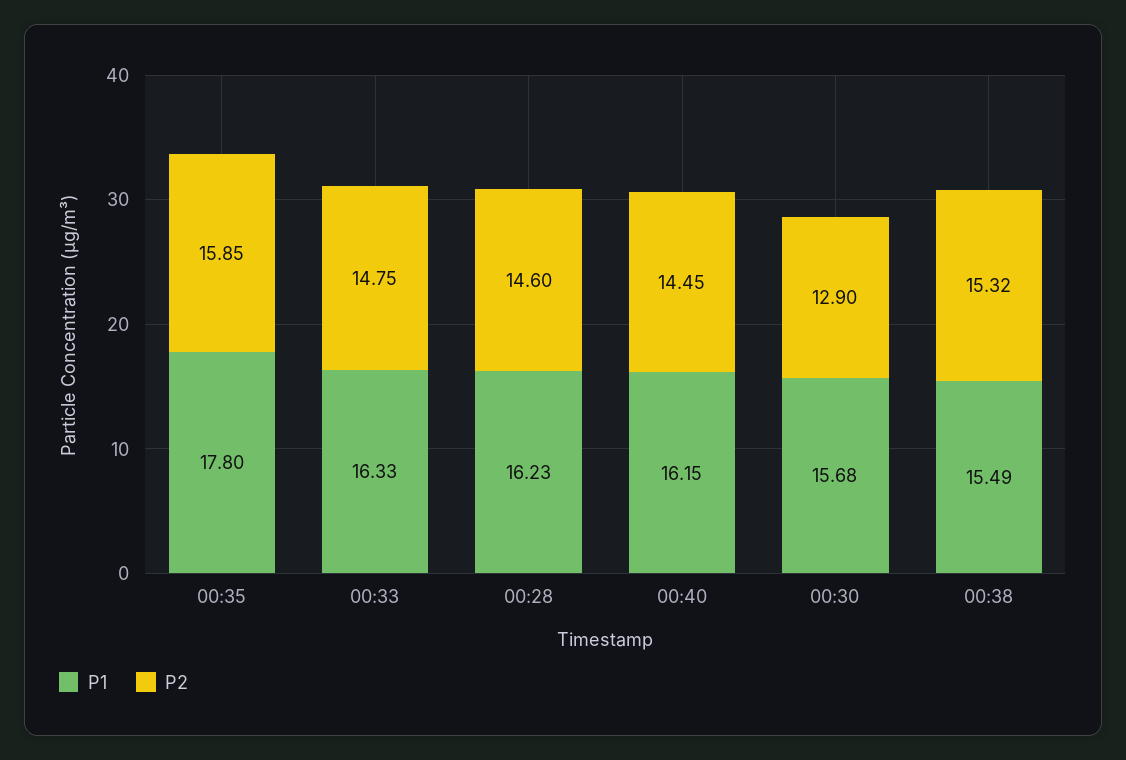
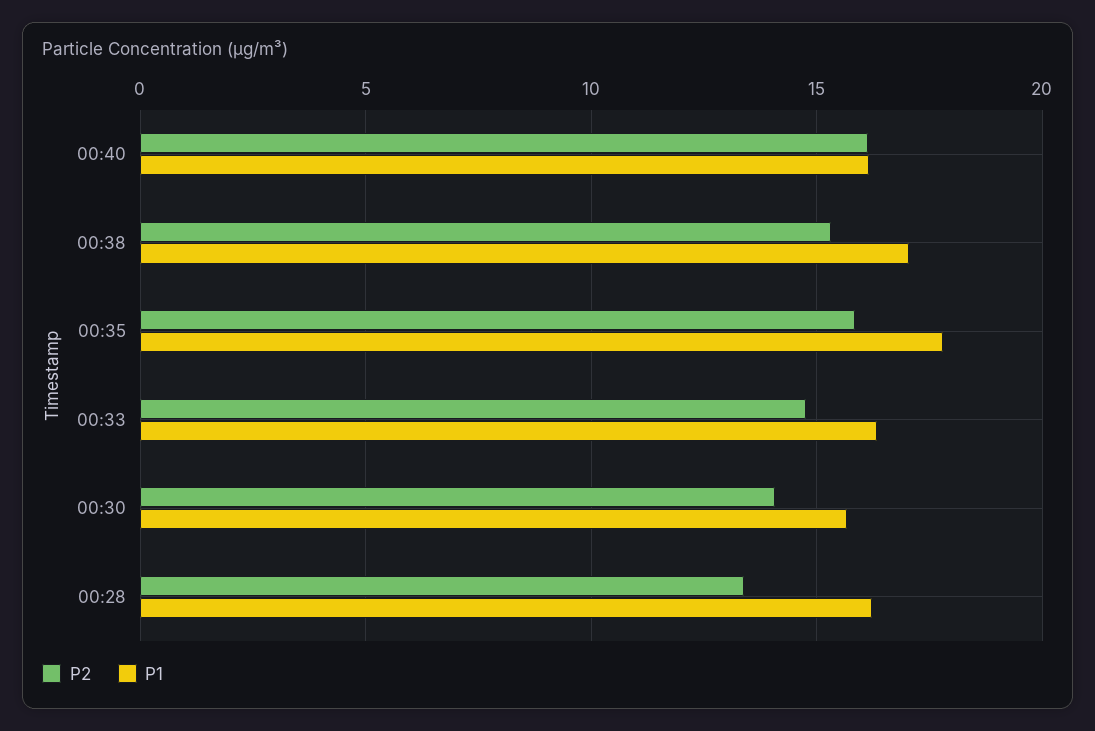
  {
    "P1": {
      "00:35": 17.8,
      "00:33": 16.33,
      "00:28": 16.23,
      "00:40": 16.15,
      "00:30": 15.68,
-     "00:38": 15.49
+     "00:38": 17
    },
    "P2": {
      "00:35": 15.85,
      "00:33": 14.75,
-     "00:28": 14.6,
+     "00:28": 13.5,
-     "00:40": 14.45,
+     "00:40": 16,
-     "00:30": 12.9,
+     "00:30": 14,
      "00:38": 15.32
    }
  }

